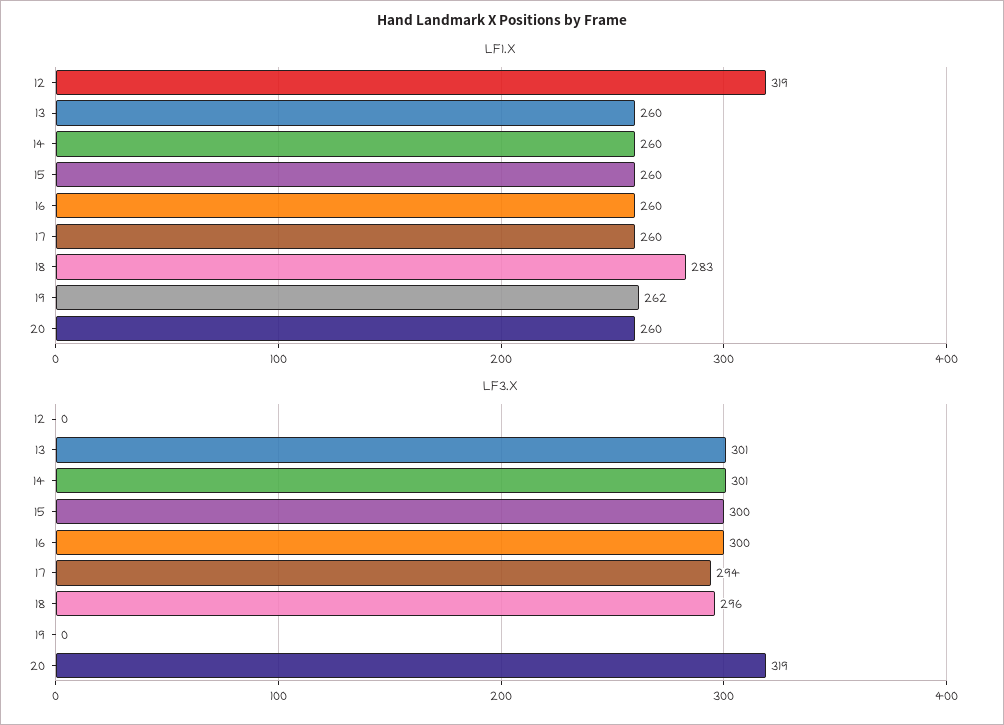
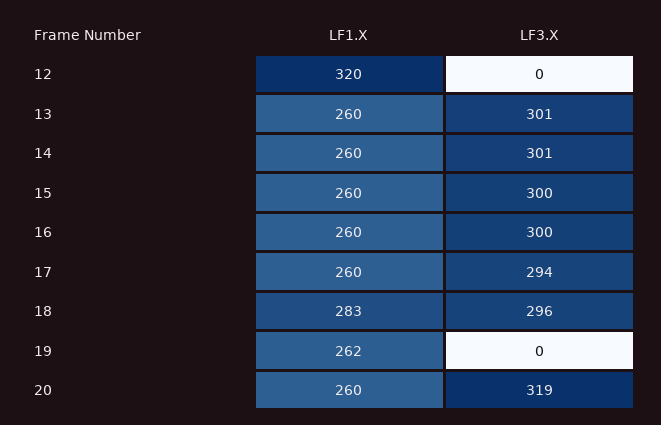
  {
    "LF1.X": {
-     "12": 319,
+     "12": 320,
      "13": 260,
      "14": 260,
      "15": 260,
      "16": 260,
      "17": 260,
      "18": 283,
      "19": 262,
      "20": 260
    },
    "LF3.X": {
      "12": 0,
      "13": 301,
      "14": 301,
      "15": 300,
      "16": 300,
      "17": 294,
      "18": 296,
      "19": 0,
      "20": 319
    }
  }

